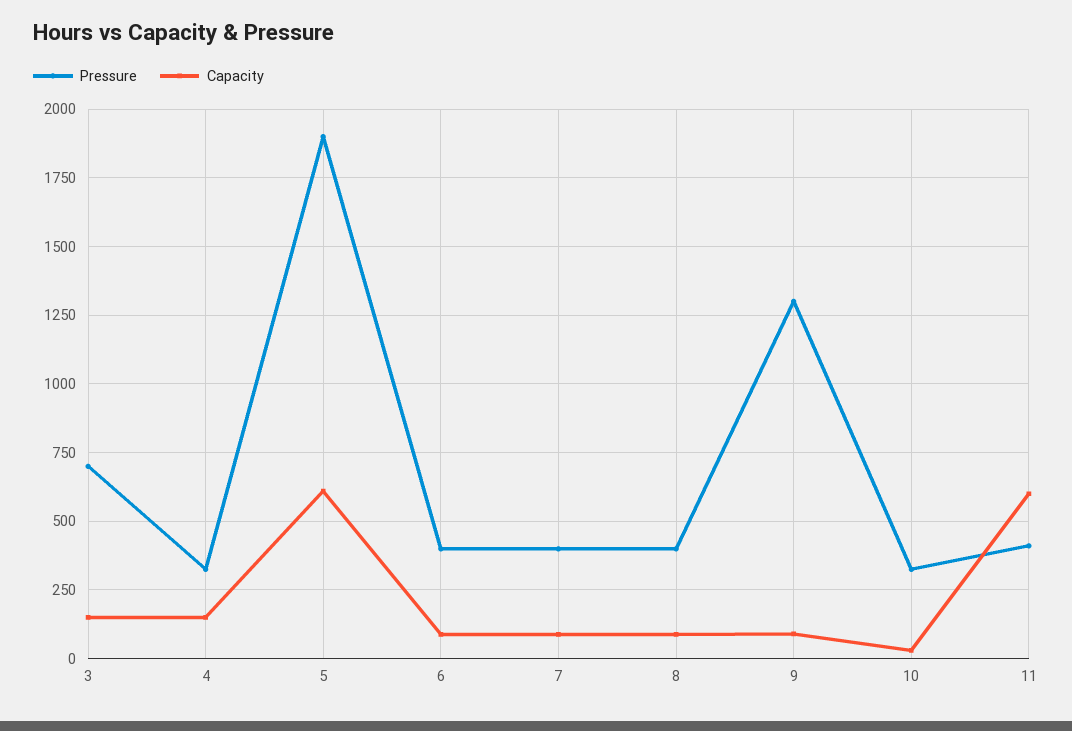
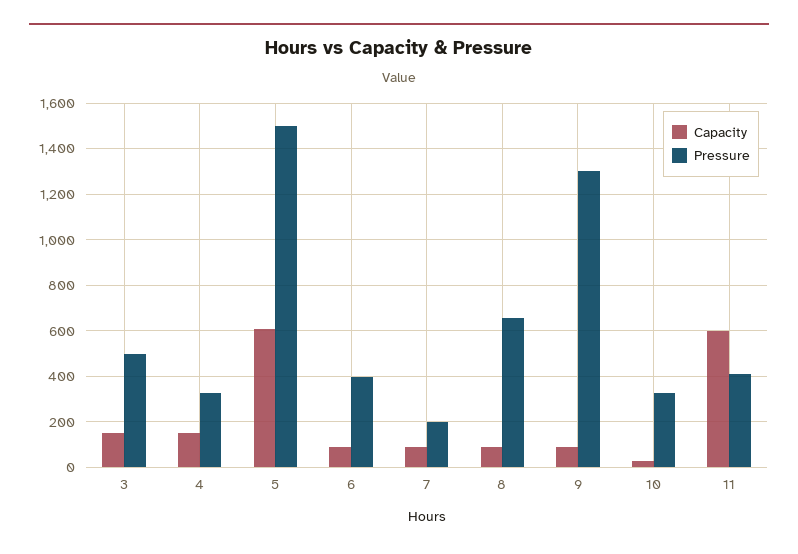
  {
    "Pressure": {
-     "3": 700,
+     "3": 500,
      "4": 325,
-     "5": 1900,
+     "5": 1500,
      "6": 400,
-     "7": 400,
+     "7": 200,
-     "8": 400,
+     "8": 650,
      "9": 1300,
      "10": 325,
      "11": 400
    },
    "Capacity": {
      "3": 150,
      "4": 150,
      "5": 600,
      "6": 100,
      "7": 100,
      "8": 100,
      "9": 100,
      "10": 25,
      "11": 600
    }
  }

